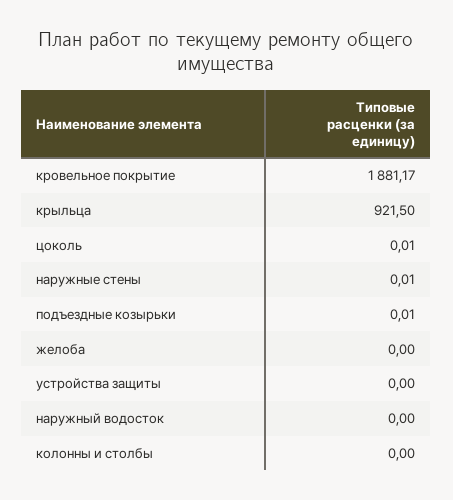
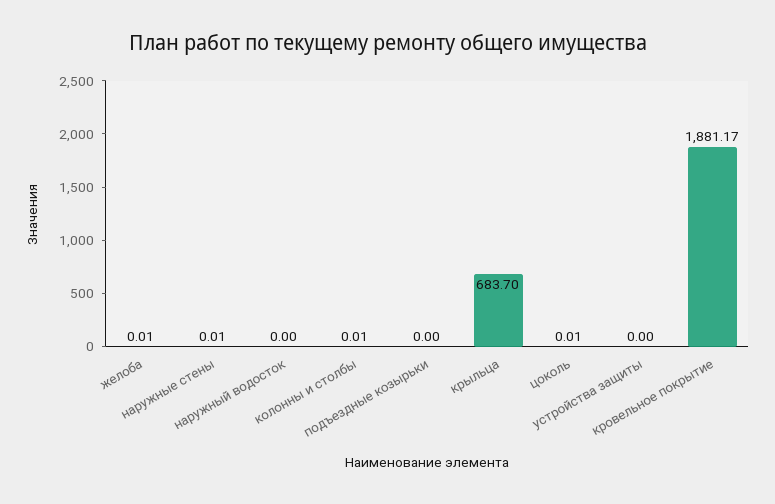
  {
    "кровельное покрытие": 1881.17,
-   "крыльца": 921.5,
+   "крыльца": 683.7,
    "цоколь": 0.01,
    "наружные стены": 0.01,
-   "подъездные козырьки": 0.01,
+   "подъездные козырьки": 0,
-   "желоба": 0,
+   "желоба": 0.01,
    "устройства защиты": 0,
    "наружный водосток": 0,
-   "колонны и столбы": 0
+   "колонны и столбы": 0.01
  }

